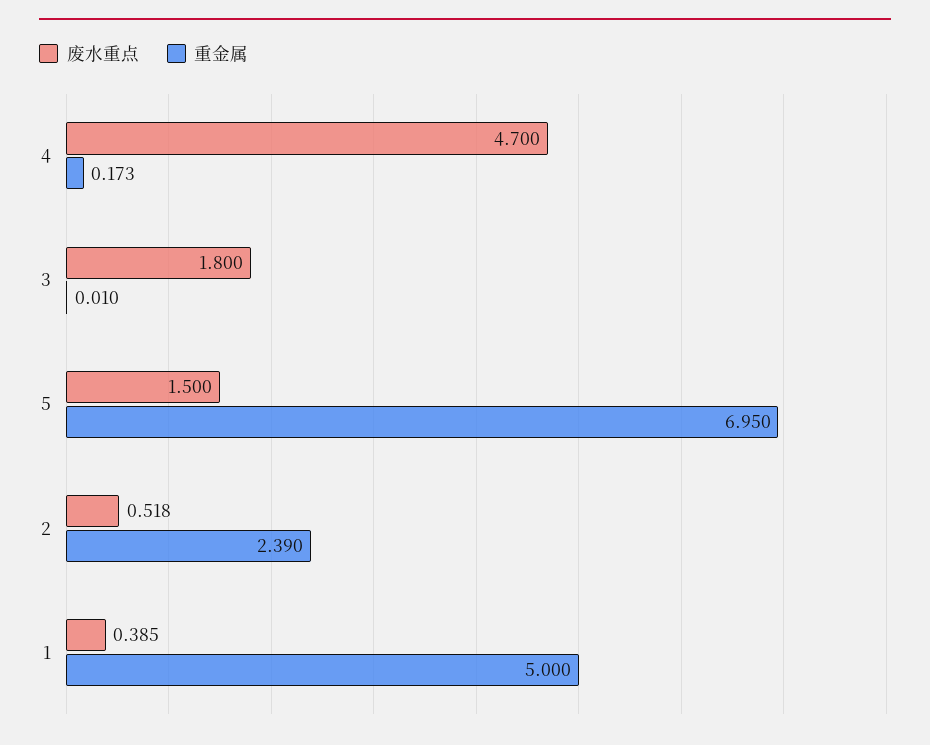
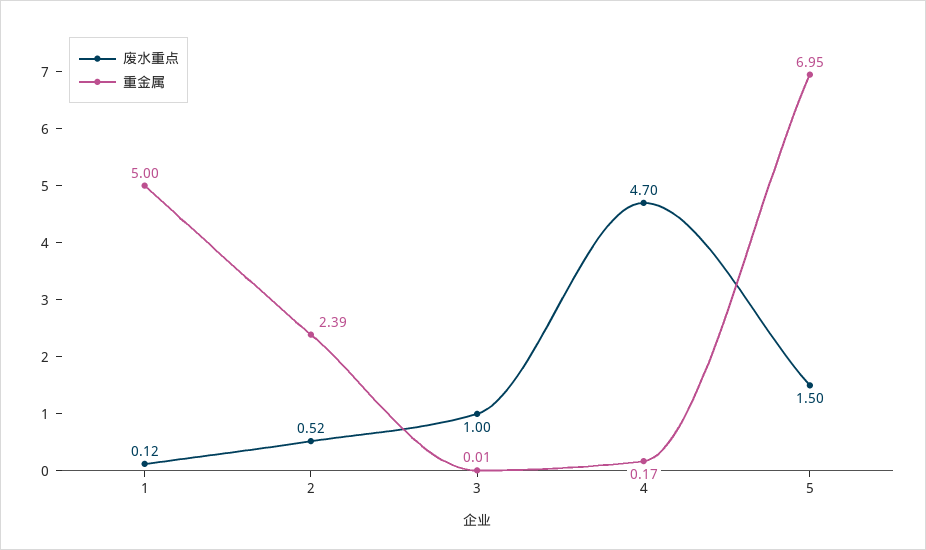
  {
    "废水重点": {
      "4": 4.7,
-     "3": 1.8,
+     "3": 1,
      "5": 1.5,
      "2": 0.518,
-     "1": 0.385
+     "1": 0.12
    },
    "重金属": {
      "4": 0.173,
      "3": 0.01,
      "5": 6.95,
      "2": 2.39,
      "1": 5
    }
  }

